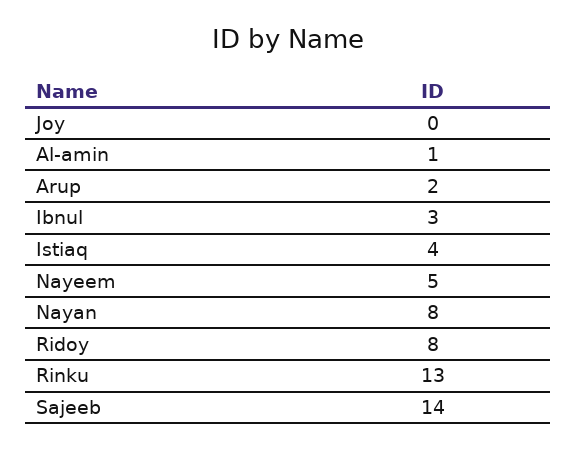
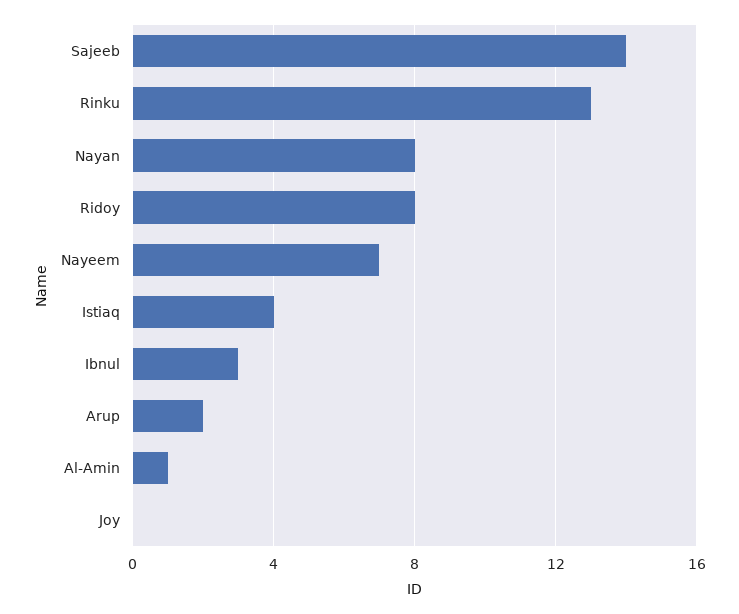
  {
    "Joy": 0,
    "Al-amin": 1,
    "Arup": 2,
    "Ibnul": 3,
    "Istiaq": 4,
-   "Nayeem": 5,
+   "Nayeem": 7,
    "Nayan": 8,
    "Ridoy": 8,
    "Rinku": 13,
    "Sajeeb": 14
  }

